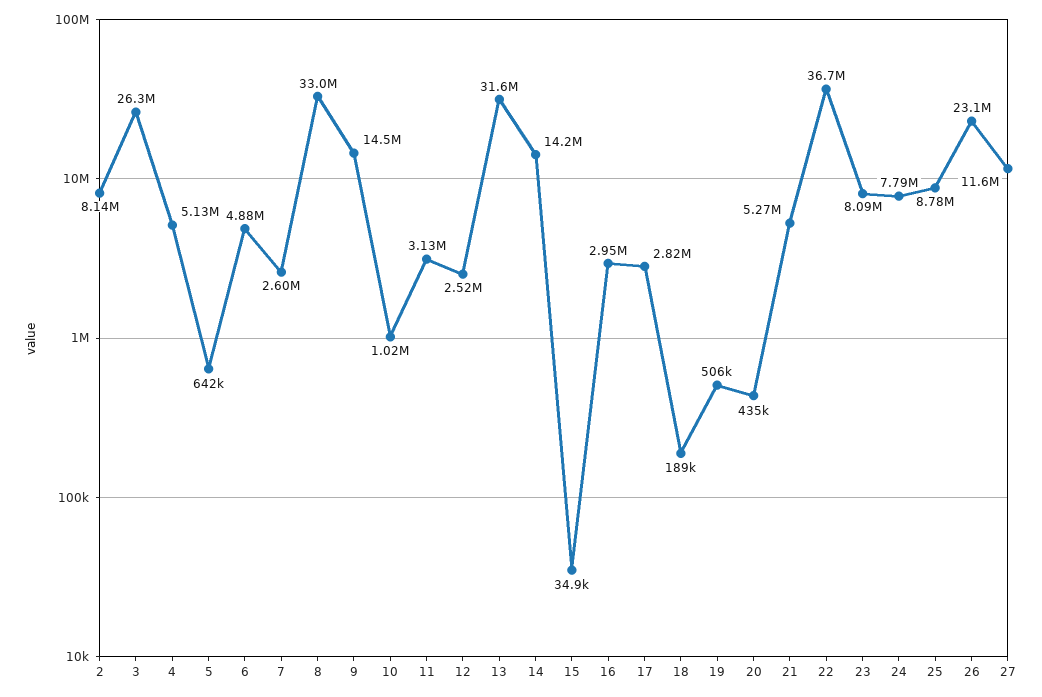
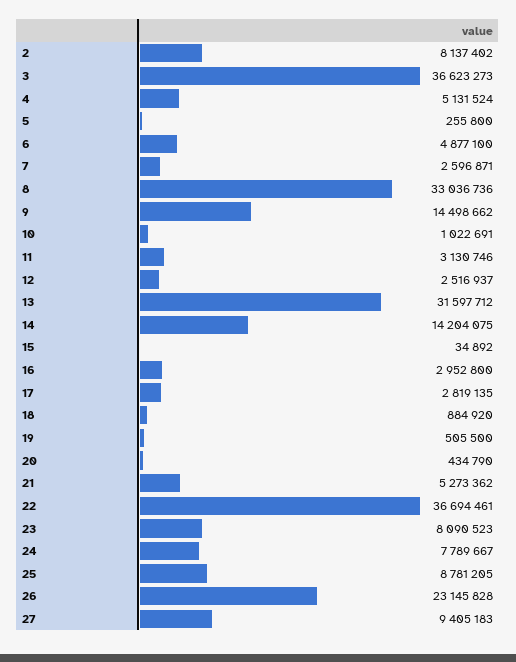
  {
    "2": 8137402,
-   "3": 26300000,
+   "3": 36623273,
    "4": 5131524,
-   "5": 642000,
+   "5": 255800,
    "6": 4877100,
    "7": 2596871,
    "8": 33036736,
    "9": 14498662,
    "10": 1022691,
    "11": 3130746,
    "12": 2516937,
    "13": 31597712,
    "14": 14204075,
    "15": 34892,
    "16": 2952800,
    "17": 2819135,
-   "18": 189000,
+   "18": 884920,
    "19": 505500,
    "20": 434790,
    "21": 5273362,
    "22": 36694461,
    "23": 8090523,
    "24": 7789667,
    "25": 8781205,
    "26": 23145828,
-   "27": 11600000
+   "27": 9405183
  }

